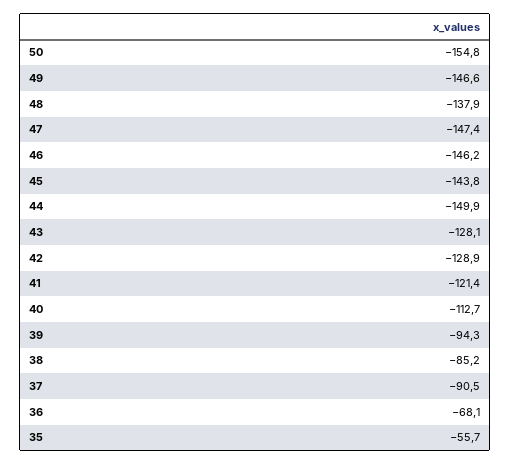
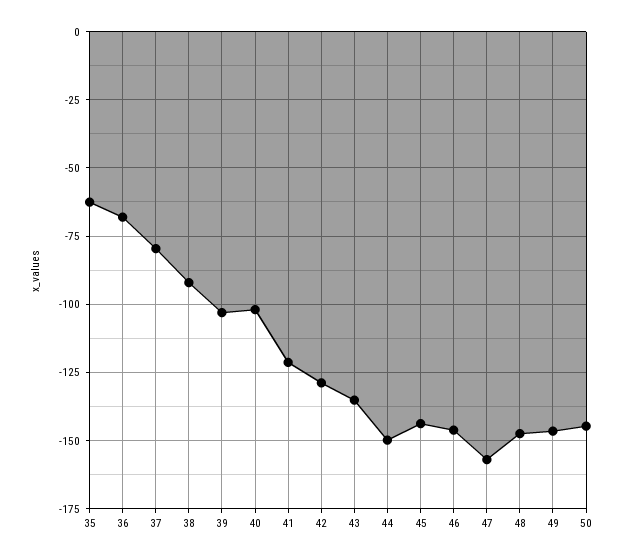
  {
-   "50": -154.8,
+   "50": -145,
    "49": -146.6,
-   "48": -137.9,
+   "48": -147.5,
-   "47": -147.4,
+   "47": -157.5,
    "46": -146.2,
    "45": -143.8,
    "44": -149.9,
-   "43": -128.1,
+   "43": -135,
    "42": -128.9,
    "41": -121.4,
-   "40": -112.7,
+   "40": -102.5,
-   "39": -94.3,
+   "39": -102.5,
-   "38": -85.2,
+   "38": -92.5,
-   "37": -90.5,
+   "37": -80,
    "36": -68.1,
-   "35": -55.7
+   "35": -62.5
  }

